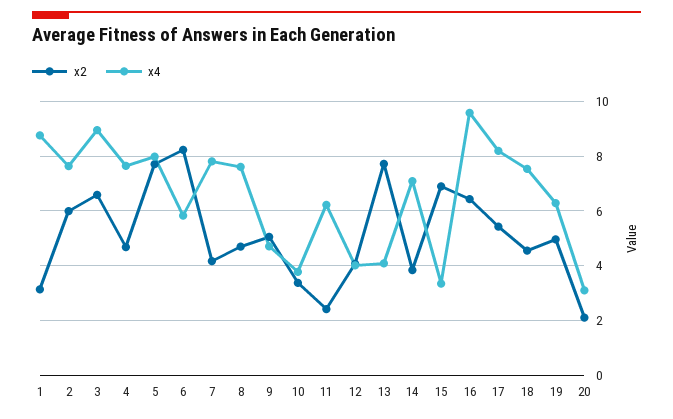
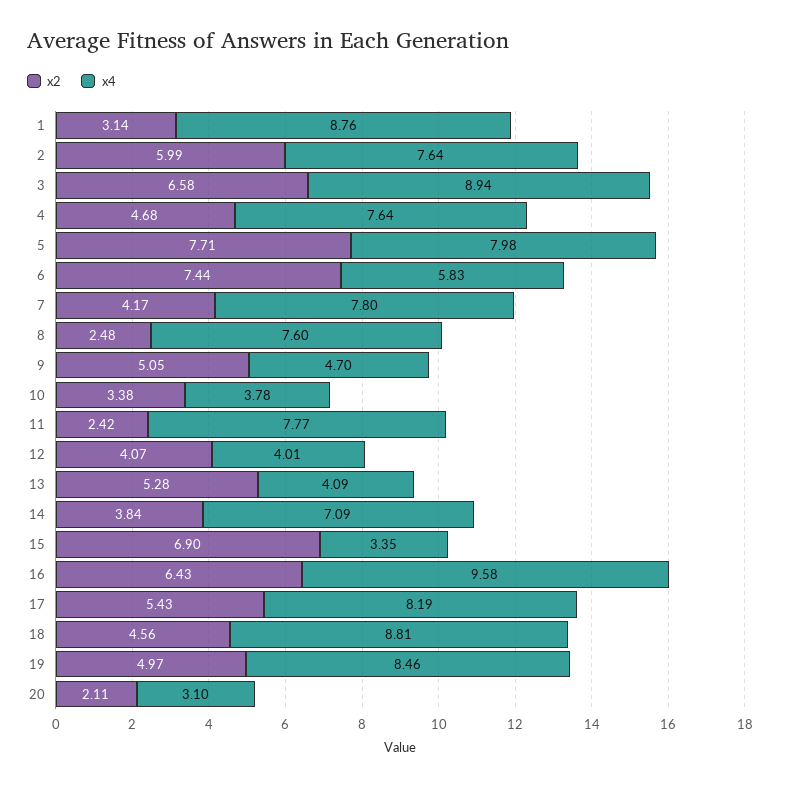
  {
    "x2": {
      "1": 3.14,
      "2": 5.99,
      "3": 6.58,
      "4": 4.68,
      "5": 7.71,
-     "6": 8.25,
+     "6": 7.44,
      "7": 4.17,
-     "8": 4.75,
+     "8": 2.48,
      "9": 5.05,
      "10": 3.38,
      "11": 2.42,
      "12": 4.07,
-     "13": 7.75,
+     "13": 5.28,
      "14": 3.84,
      "15": 6.9,
      "16": 6.43,
      "17": 5.43,
      "18": 4.56,
      "19": 4.97,
      "20": 2.11
    },
    "x4": {
      "1": 8.76,
      "2": 7.64,
      "3": 8.94,
      "4": 7.64,
      "5": 7.98,
      "6": 5.83,
      "7": 7.8,
      "8": 7.6,
      "9": 4.7,
      "10": 3.78,
-     "11": 6.25,
+     "11": 7.77,
      "12": 4.01,
      "13": 4.09,
      "14": 7.09,
      "15": 3.35,
      "16": 9.58,
      "17": 8.19,
-     "18": 7.5,
+     "18": 8.81,
-     "19": 6.25,
+     "19": 8.46,
      "20": 3.1
    }
  }

